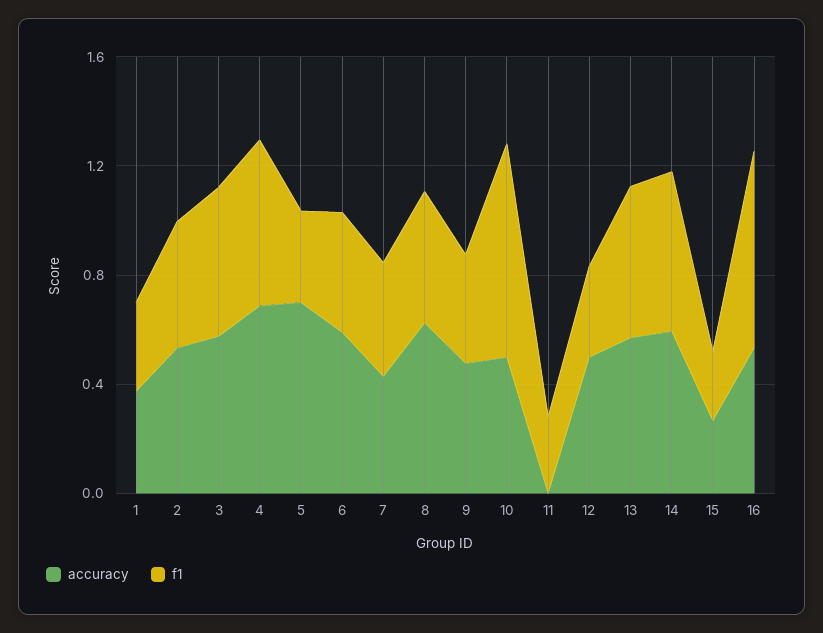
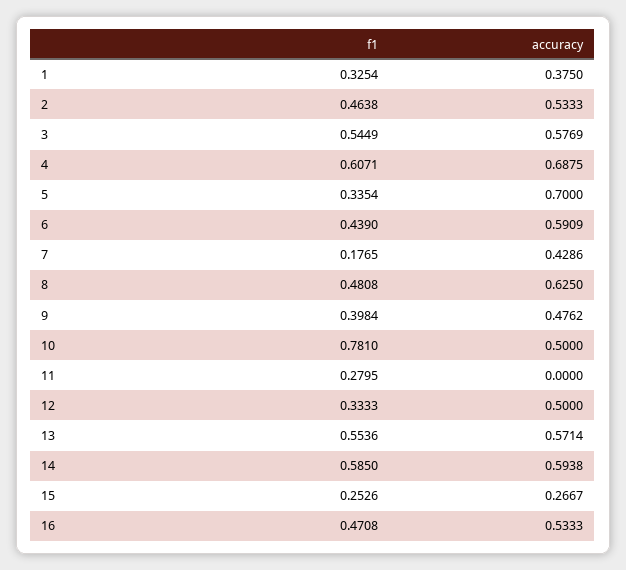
  {
    "accuracy": {
      "1": 0.375,
      "2": 0.5333,
      "3": 0.5769,
      "4": 0.6875,
      "5": 0.7,
      "6": 0.5909,
      "7": 0.4286,
      "8": 0.625,
      "9": 0.4762,
      "10": 0.5,
      "11": 0,
      "12": 0.5,
      "13": 0.5714,
      "14": 0.5938,
      "15": 0.2667,
      "16": 0.5333
    },
    "f1": {
      "1": 0.3254,
      "2": 0.4638,
      "3": 0.5449,
      "4": 0.6071,
      "5": 0.3354,
      "6": 0.439,
-     "7": 0.4,
+     "7": 0.1765,
      "8": 0.4808,
      "9": 0.3984,
      "10": 0.781,
      "11": 0.2795,
      "12": 0.3333,
      "13": 0.5536,
      "14": 0.585,
      "15": 0.2526,
-     "16": 0.7
+     "16": 0.4708
    }
  }

